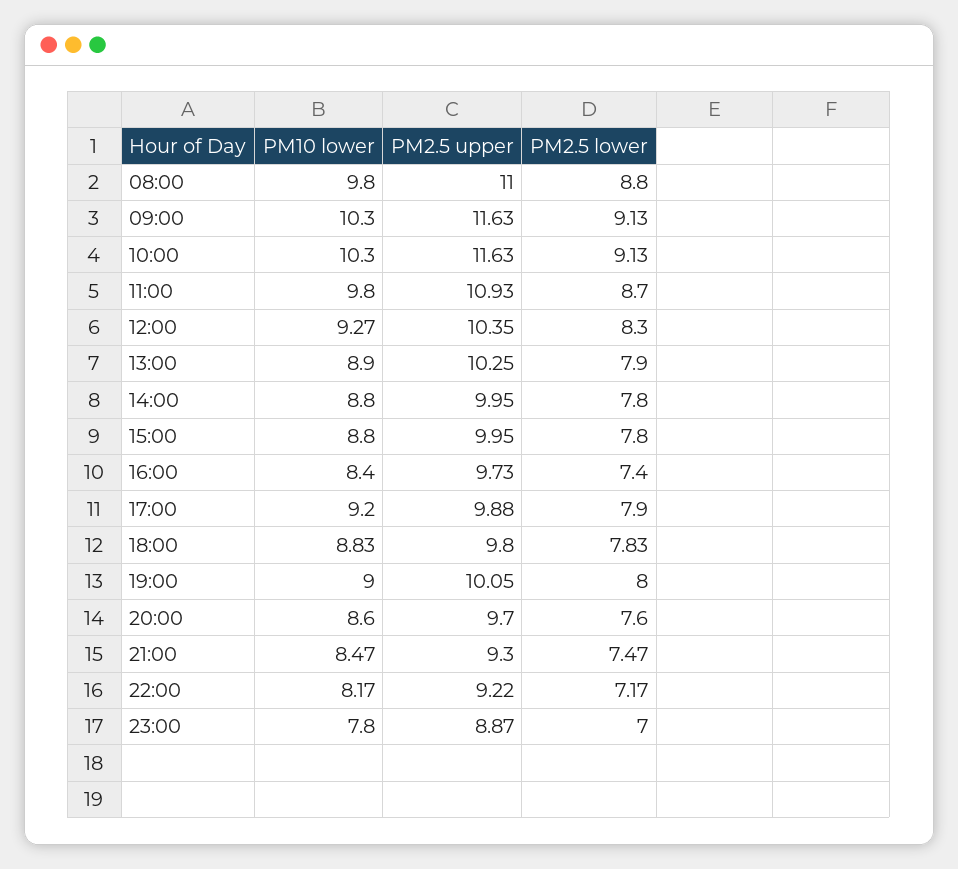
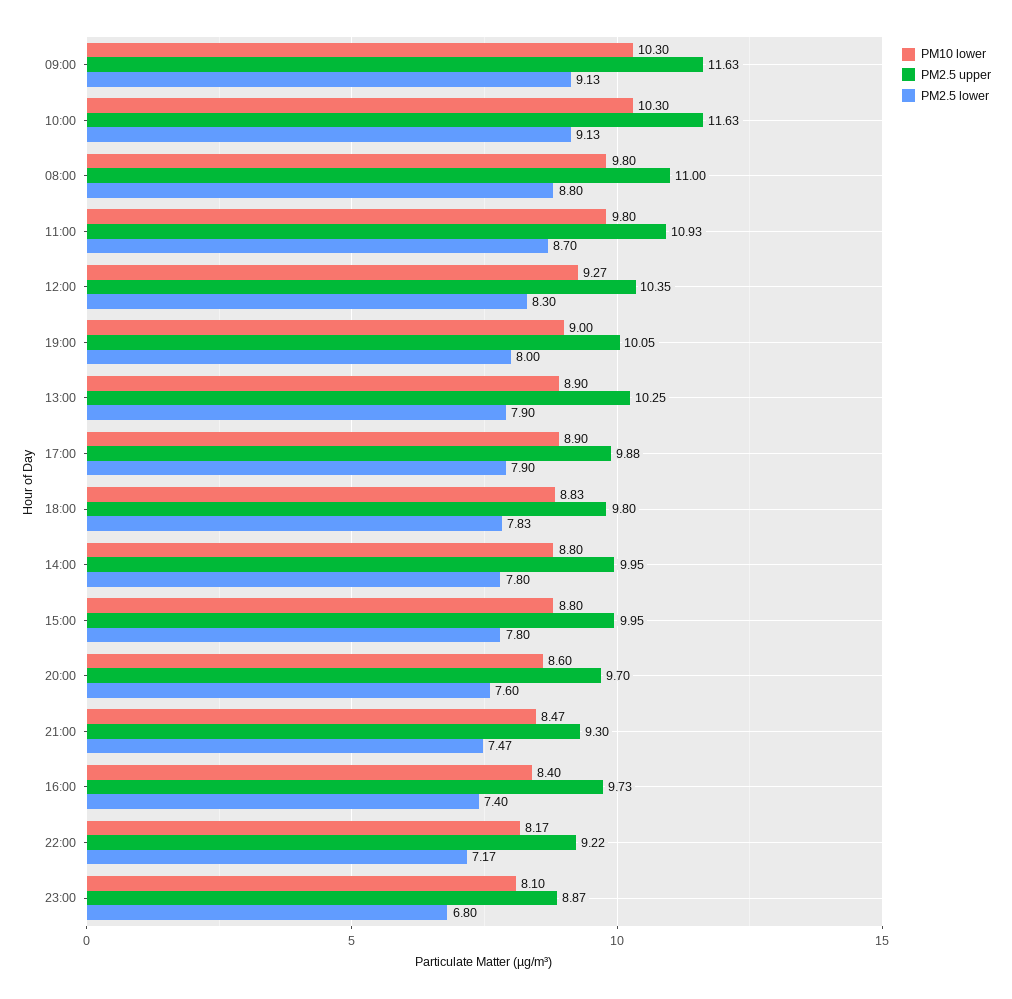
  {
    "PM10 lower": {
      "08:00": 9.8,
      "09:00": 10.3,
      "10:00": 10.3,
      "11:00": 9.8,
      "12:00": 9.27,
      "13:00": 8.9,
      "14:00": 8.8,
      "15:00": 8.8,
      "16:00": 8.4,
-     "17:00": 9.2,
+     "17:00": 8.9,
      "18:00": 8.83,
      "19:00": 9,
      "20:00": 8.6,
      "21:00": 8.47,
      "22:00": 8.17,
-     "23:00": 7.8
+     "23:00": 8.1
    },
    "PM2.5 upper": {
      "08:00": 11,
      "09:00": 11.63,
      "10:00": 11.63,
      "11:00": 10.93,
      "12:00": 10.35,
      "13:00": 10.25,
      "14:00": 9.95,
      "15:00": 9.95,
      "16:00": 9.73,
      "17:00": 9.88,
      "18:00": 9.8,
      "19:00": 10.05,
      "20:00": 9.7,
      "21:00": 9.3,
      "22:00": 9.22,
      "23:00": 8.87
    },
    "PM2.5 lower": {
      "08:00": 8.8,
      "09:00": 9.13,
      "10:00": 9.13,
      "11:00": 8.7,
      "12:00": 8.3,
      "13:00": 7.9,
      "14:00": 7.8,
      "15:00": 7.8,
      "16:00": 7.4,
      "17:00": 7.9,
      "18:00": 7.83,
      "19:00": 8,
      "20:00": 7.6,
      "21:00": 7.47,
      "22:00": 7.17,
-     "23:00": 7
+     "23:00": 6.8
    }
  }

